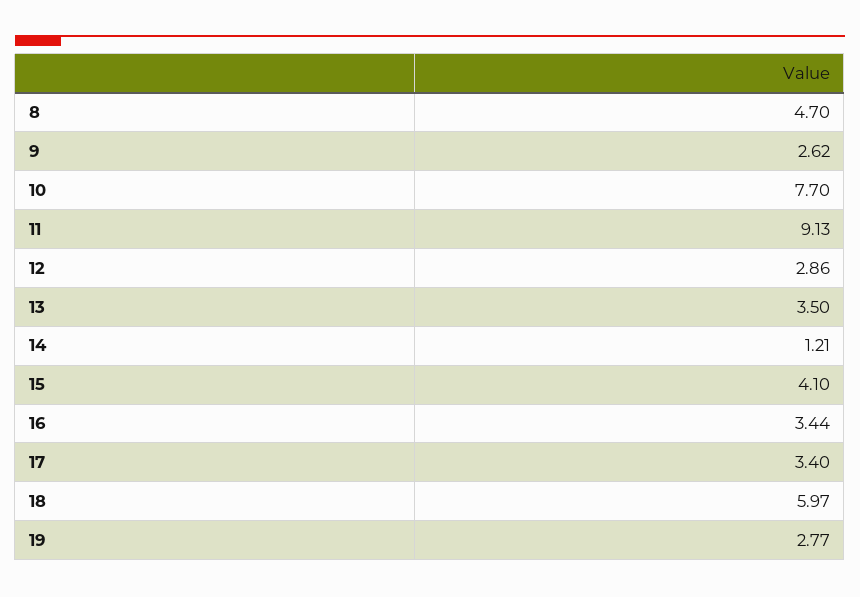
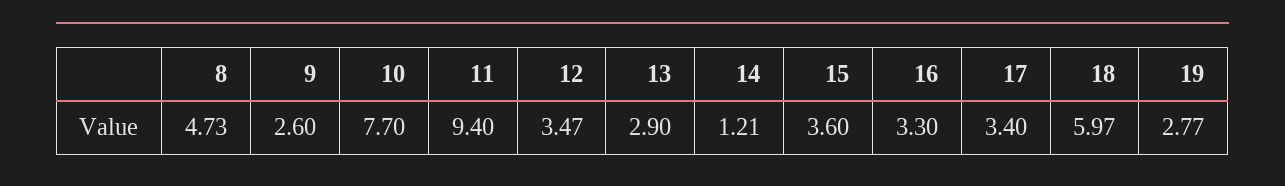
  {
-   "8": 4.7,
+   "8": 4.73,
-   "9": 2.62,
+   "9": 2.6,
    "10": 7.7,
-   "11": 9.13,
+   "11": 9.4,
-   "12": 2.86,
+   "12": 3.47,
-   "13": 3.5,
+   "13": 2.9,
    "14": 1.21,
-   "15": 4.1,
+   "15": 3.6,
-   "16": 3.44,
+   "16": 3.3,
    "17": 3.4,
    "18": 5.97,
    "19": 2.77
  }

